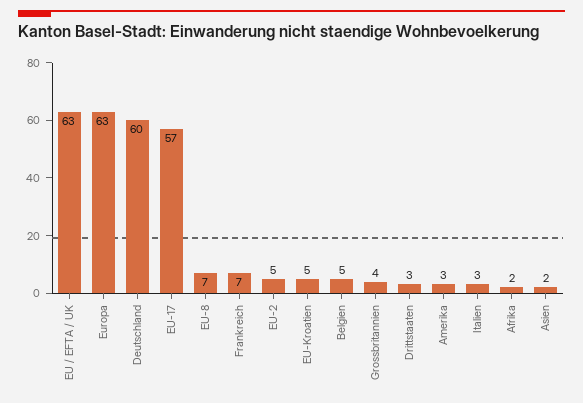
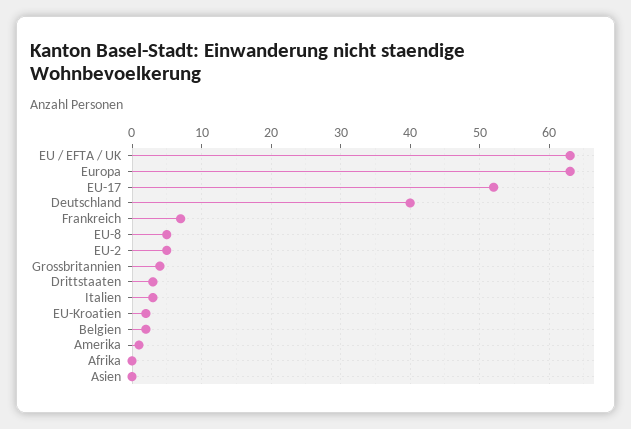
  {
    "EU / EFTA / UK": 63,
    "Europa": 63,
-   "Deutschland": 60,
+   "Deutschland": 40,
-   "EU-17": 57,
+   "EU-17": 52,
-   "EU-8": 7,
+   "EU-8": 5,
    "Frankreich": 7,
    "EU-2": 5,
-   "EU-Kroatien": 5,
+   "EU-Kroatien": 2,
-   "Belgien": 5,
+   "Belgien": 2,
    "Grossbritannien": 4,
    "Drittstaaten": 3,
-   "Amerika": 3,
+   "Amerika": 1,
    "Italien": 3,
-   "Afrika": 2,
+   "Afrika": 0,
-   "Asien": 2
+   "Asien": 0
  }

